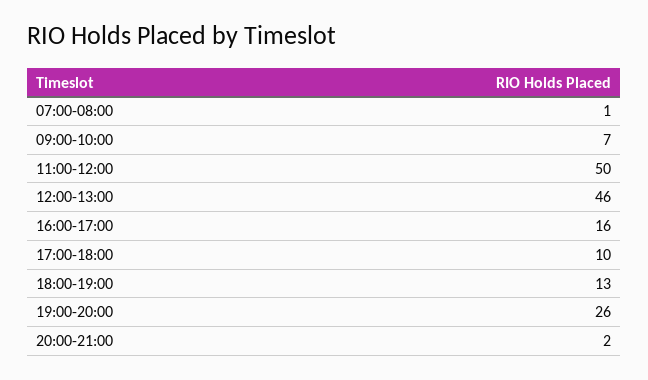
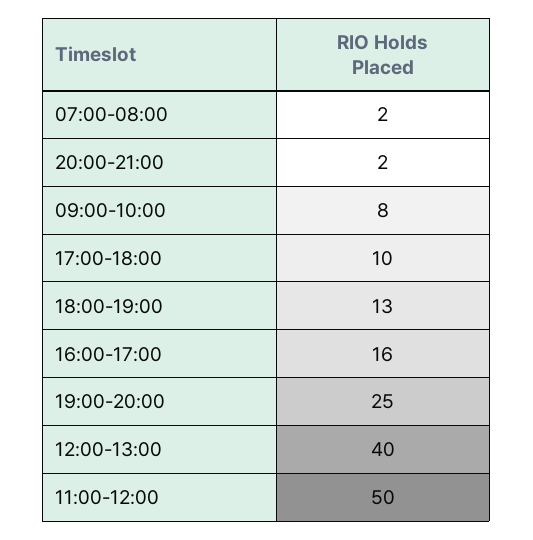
  {
-   "07:00-08:00": 1,
+   "07:00-08:00": 2,
-   "09:00-10:00": 7,
+   "09:00-10:00": 8,
    "11:00-12:00": 50,
-   "12:00-13:00": 46,
+   "12:00-13:00": 40,
    "16:00-17:00": 16,
    "17:00-18:00": 10,
    "18:00-19:00": 13,
-   "19:00-20:00": 26,
+   "19:00-20:00": 25,
    "20:00-21:00": 2
  }

